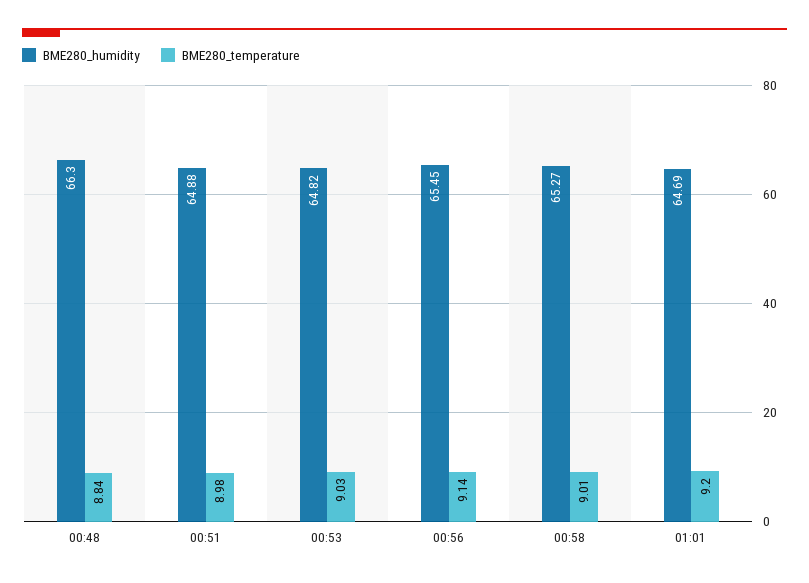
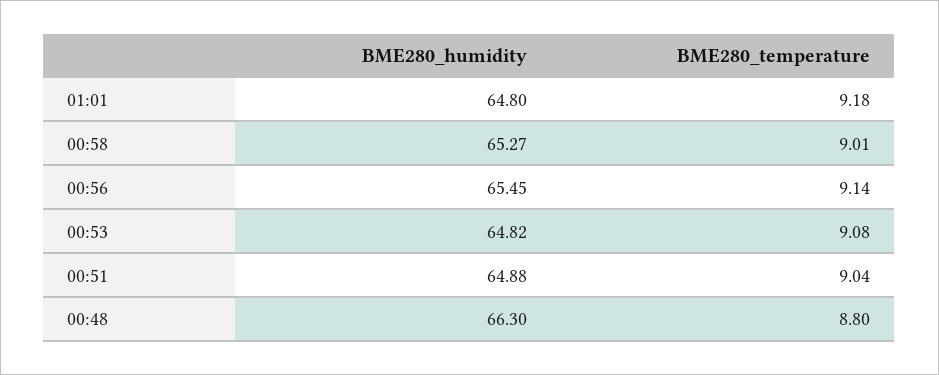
  {
    "BME280_humidity": {
      "00:48": 66.3,
      "00:51": 64.88,
      "00:53": 64.82,
      "00:56": 65.45,
      "00:58": 65.27,
-     "01:01": 64.69
+     "01:01": 64.8
    },
    "BME280_temperature": {
-     "00:48": 8.84,
+     "00:48": 8.8,
-     "00:51": 8.98,
+     "00:51": 9.04,
-     "00:53": 9.03,
+     "00:53": 9.08,
      "00:56": 9.14,
      "00:58": 9.01,
-     "01:01": 9.2
+     "01:01": 9.18
    }
  }

